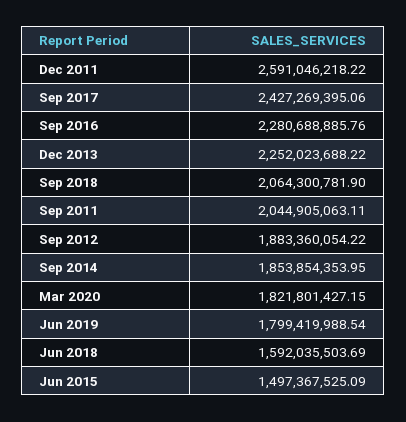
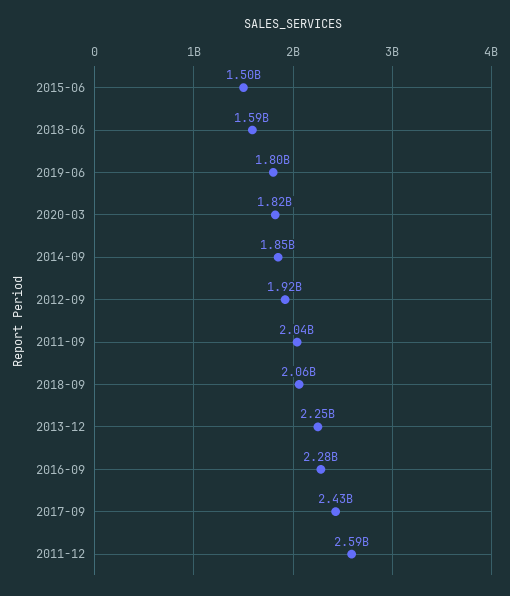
  {
    "Dec 2011": 2591046218.22,
    "Sep 2017": 2427269395.06,
    "Sep 2016": 2280688885.76,
    "Dec 2013": 2252023688.22,
    "Sep 2018": 2064300781.9,
    "Sep 2011": 2044905063.11,
-   "Sep 2012": 1883360054.22,
+   "Sep 2012": 1920000000,
    "Sep 2014": 1853854353.95,
    "Mar 2020": 1821801427.15,
    "Jun 2019": 1799419988.54,
    "Jun 2018": 1592035503.69,
    "Jun 2015": 1497367525.09
  }

